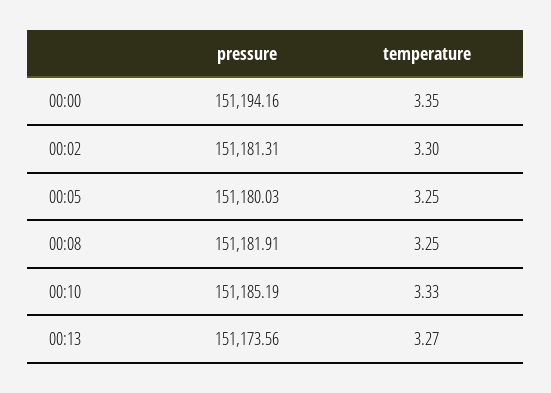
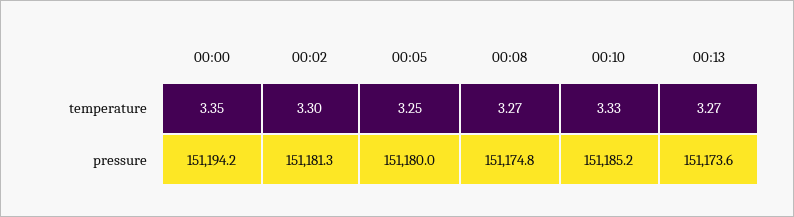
  {
    "pressure": {
      "00:00": 151194.16,
      "00:02": 151181.31,
      "00:05": 151180.03,
-     "00:08": 151181.91,
+     "00:08": 151174.8,
      "00:10": 151185.19,
      "00:13": 151173.56
    },
    "temperature": {
      "00:00": 3.35,
      "00:02": 3.3,
      "00:05": 3.25,
-     "00:08": 3.25,
+     "00:08": 3.27,
      "00:10": 3.33,
      "00:13": 3.27
    }
  }

